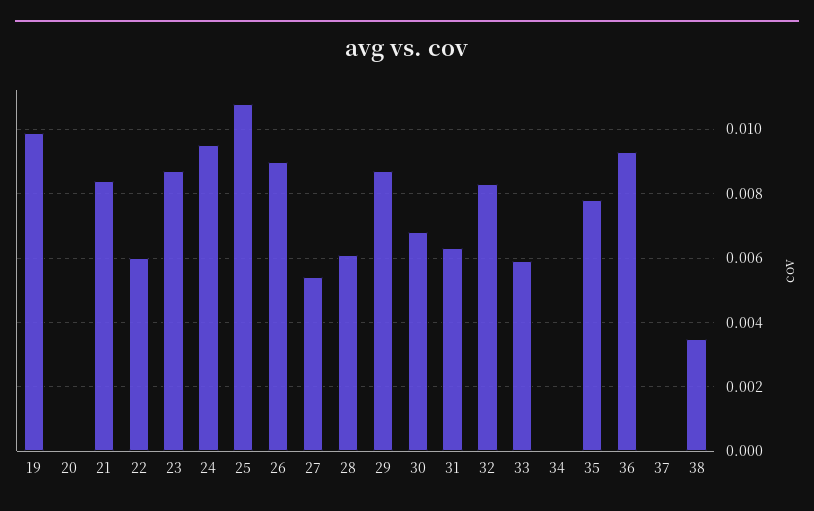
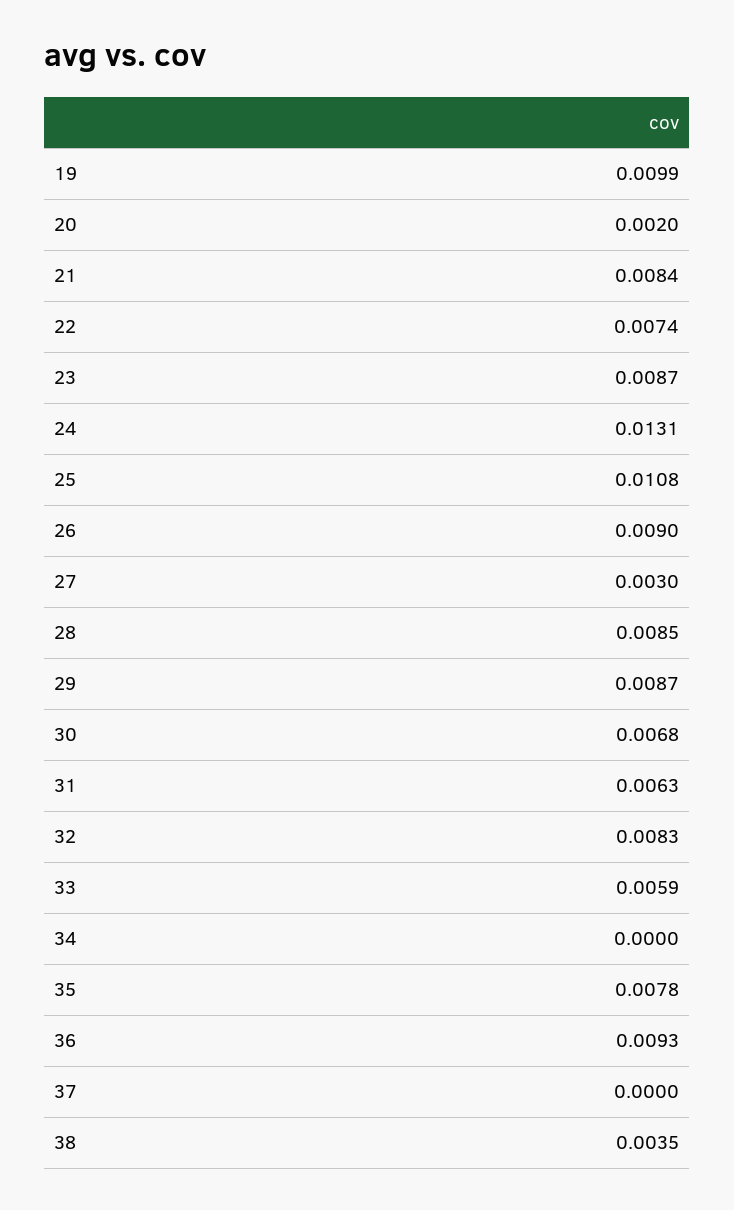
  {
    "19": 0.0099,
-   "20": 0,
+   "20": 0.002,
    "21": 0.0084,
-   "22": 0.006,
+   "22": 0.0074,
    "23": 0.0087,
-   "24": 0.0095,
+   "24": 0.0131,
    "25": 0.0108,
    "26": 0.009,
-   "27": 0.0055,
+   "27": 0.003,
-   "28": 0.006,
+   "28": 0.0085,
    "29": 0.0087,
    "30": 0.0068,
    "31": 0.0063,
    "32": 0.0083,
    "33": 0.0059,
    "34": 0,
    "35": 0.0078,
    "36": 0.0093,
    "37": 0,
    "38": 0.0035
  }

